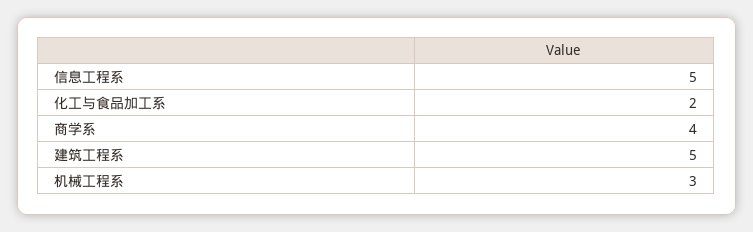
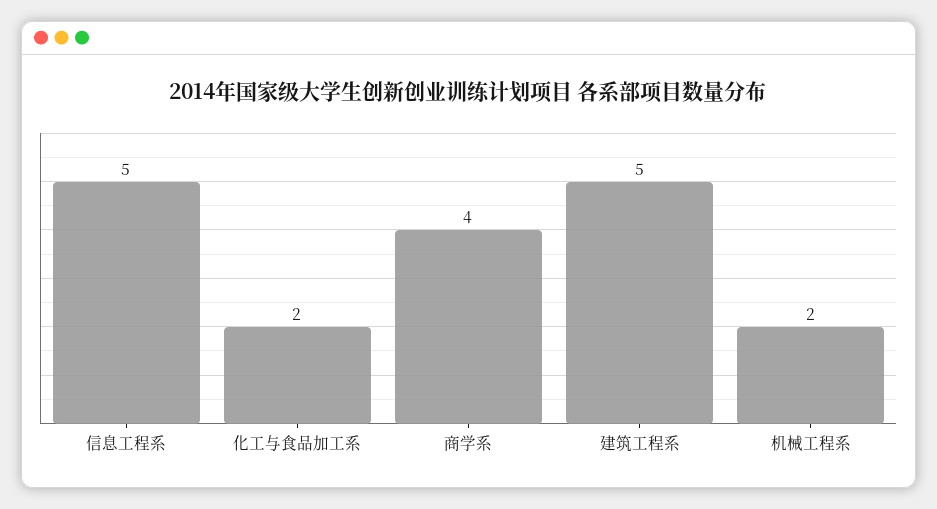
  {
    "信息工程系": 5,
    "化工与食品加工系": 2,
    "商学系": 4,
    "建筑工程系": 5,
-   "机械工程系": 3
+   "机械工程系": 2
  }

